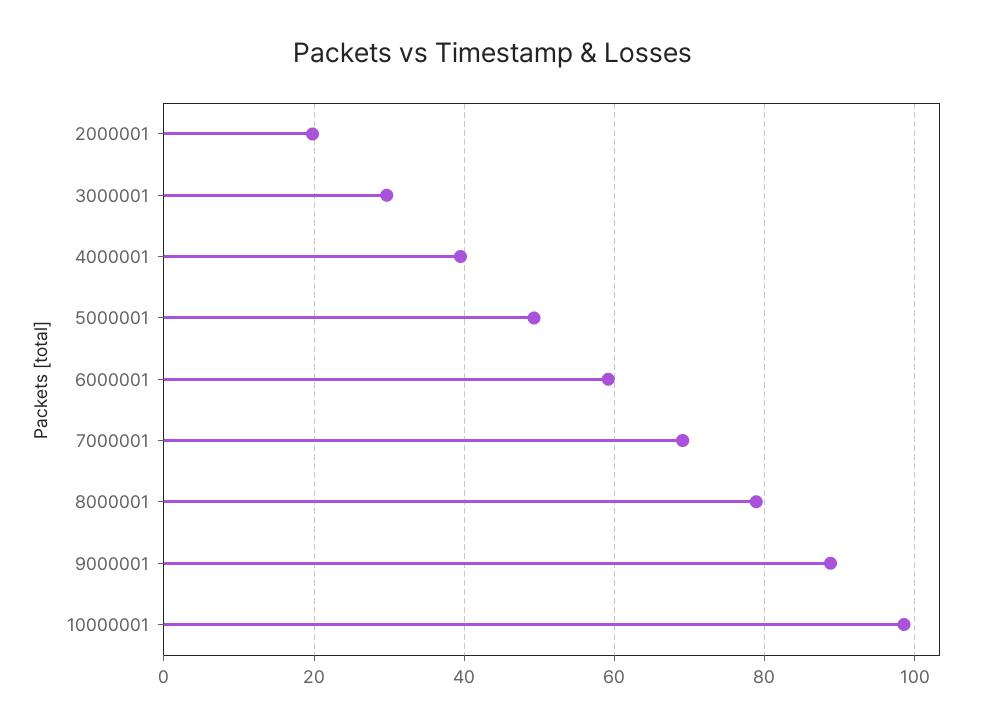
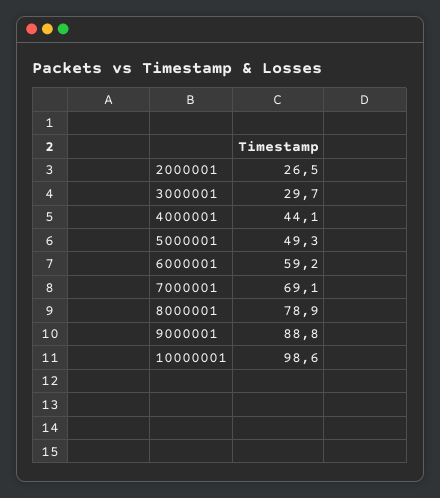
  {
-   "2000001": 20,
+   "2000001": 26.5,
    "3000001": 29.7,
-   "4000001": 40,
+   "4000001": 44.1,
    "5000001": 49.3,
    "6000001": 59.2,
    "7000001": 69.1,
    "8000001": 78.9,
    "9000001": 88.8,
    "10000001": 98.6
  }

